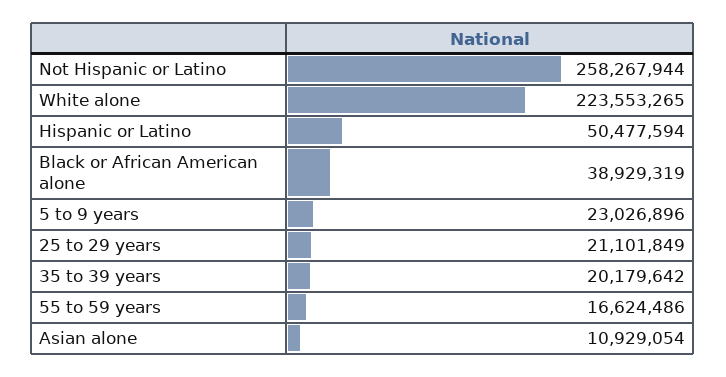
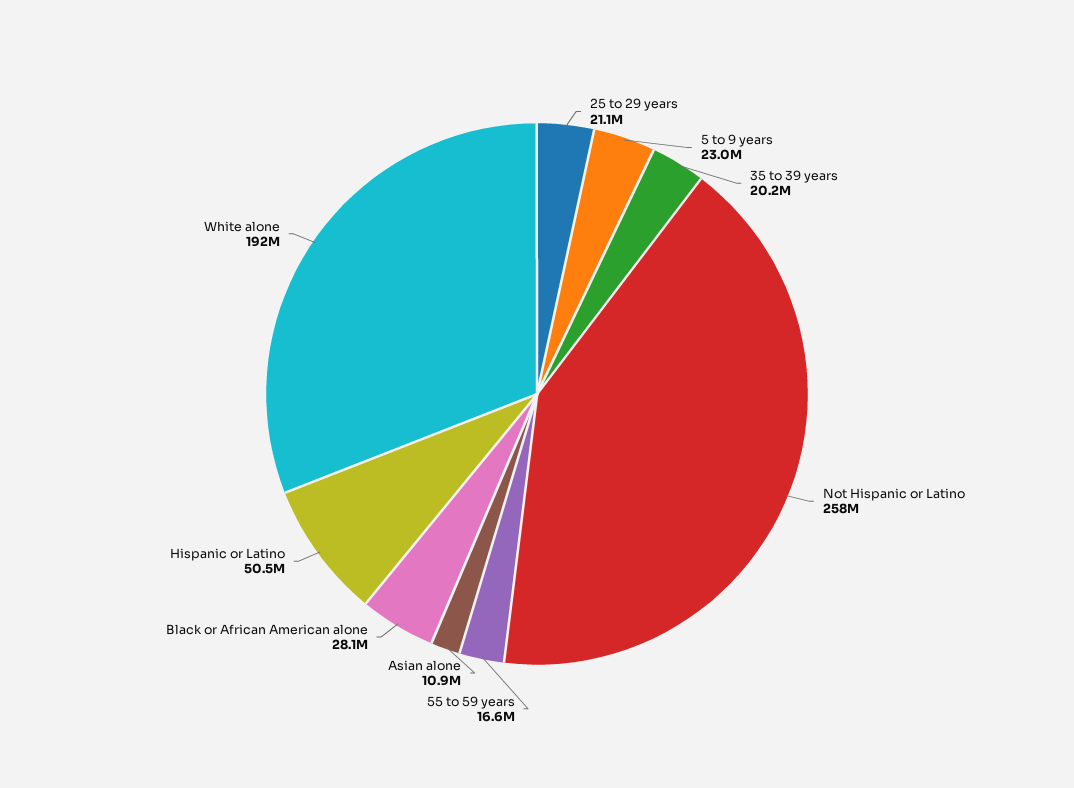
  {
    "Not Hispanic or Latino": 258267944,
-   "White alone": 223553265,
+   "White alone": 192000000,
    "Hispanic or Latino": 50477594,
-   "Black or African American alone": 38929319,
+   "Black or African American alone": 28100000,
    "5 to 9 years": 23026896,
    "25 to 29 years": 21101849,
    "35 to 39 years": 20179642,
    "55 to 59 years": 16624486,
    "Asian alone": 10929054
  }

